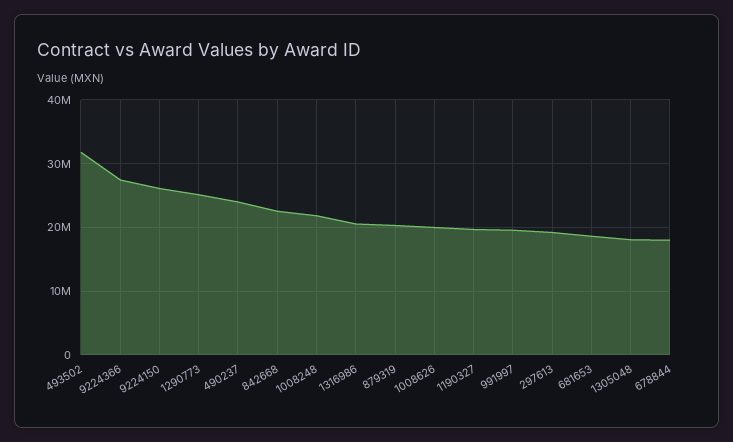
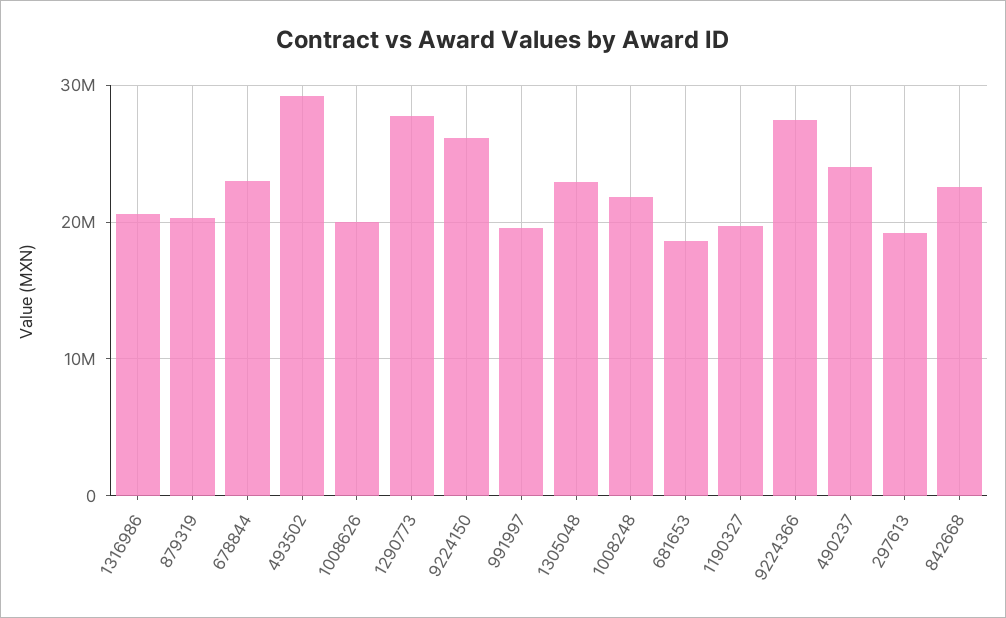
  {
-   "493502": 32000000,
+   "493502": 29000000,
    "9224366": 27000000,
    "9224150": 26000000,
-   "1290773": 25000000,
+   "1290773": 28000000,
    "490237": 24000000,
    "842668": 23000000,
    "1008248": 22000000,
    "1316986": 21000000,
    "879319": 20000000,
    "1008626": 20000000,
    "1190327": 20000000,
    "991997": 20000000,
    "297613": 19000000,
    "681653": 19000000,
-   "1305048": 18000000,
+   "1305048": 23000000,
-   "678844": 18000000
+   "678844": 23000000
  }

